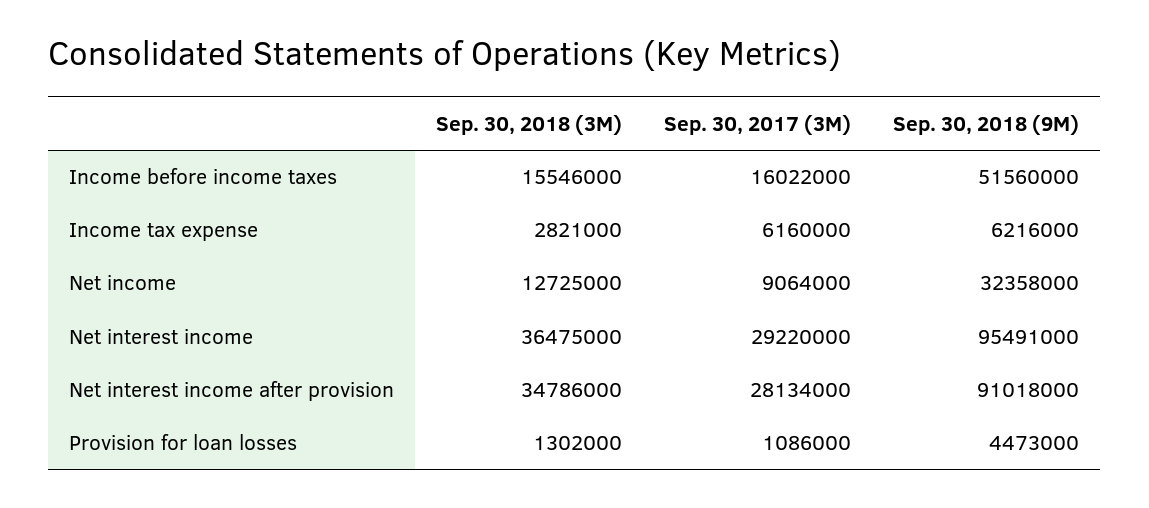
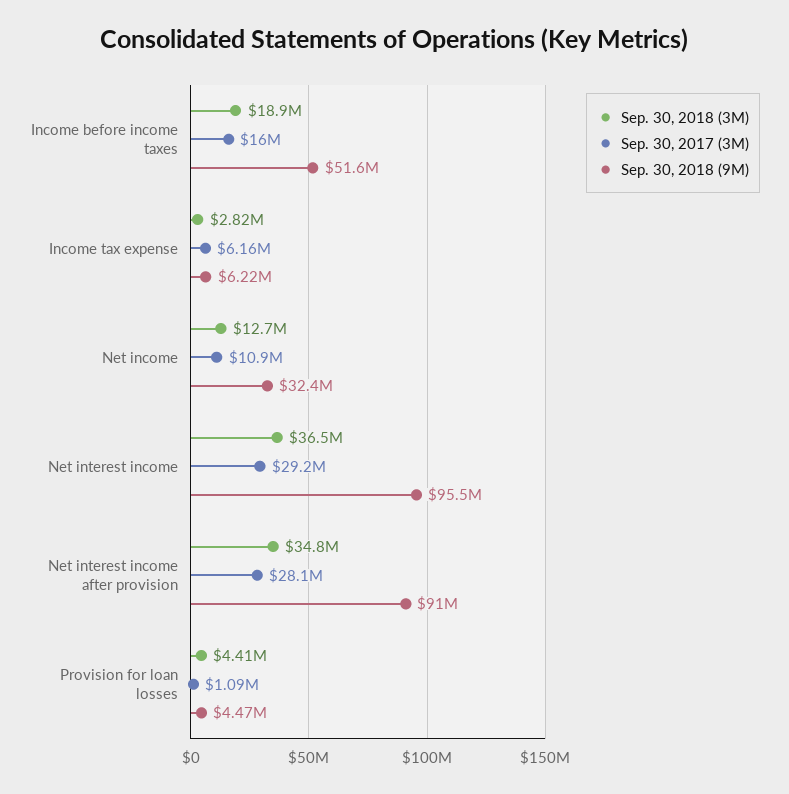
  {
    "Sep. 30, 2018 (3M)": {
-     "Income before income taxes": 15546000,
+     "Income before income taxes": 18900000,
      "Income tax expense": 2821000,
      "Net income": 12725000,
      "Net interest income": 36475000,
      "Net interest income after provision": 34786000,
-     "Provision for loan losses": 1302000
+     "Provision for loan losses": 4410000
    },
    "Sep. 30, 2017 (3M)": {
      "Income before income taxes": 16022000,
      "Income tax expense": 6160000,
-     "Net income": 9064000,
+     "Net income": 10900000,
      "Net interest income": 29220000,
      "Net interest income after provision": 28134000,
      "Provision for loan losses": 1086000
    },
    "Sep. 30, 2018 (9M)": {
      "Income before income taxes": 51560000,
      "Income tax expense": 6216000,
      "Net income": 32358000,
      "Net interest income": 95491000,
      "Net interest income after provision": 91018000,
      "Provision for loan losses": 4473000
    }
  }

